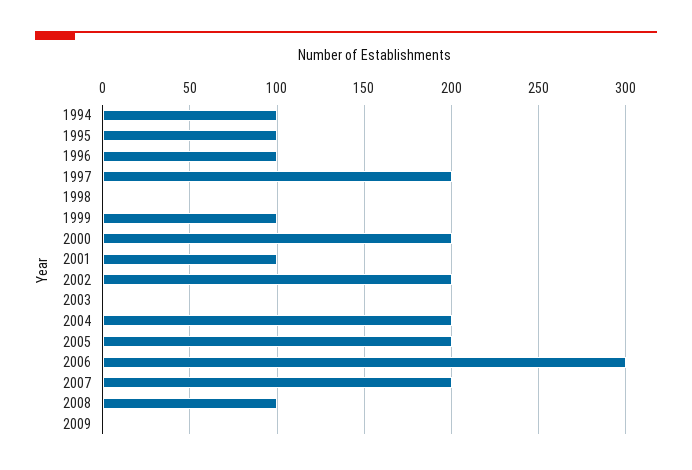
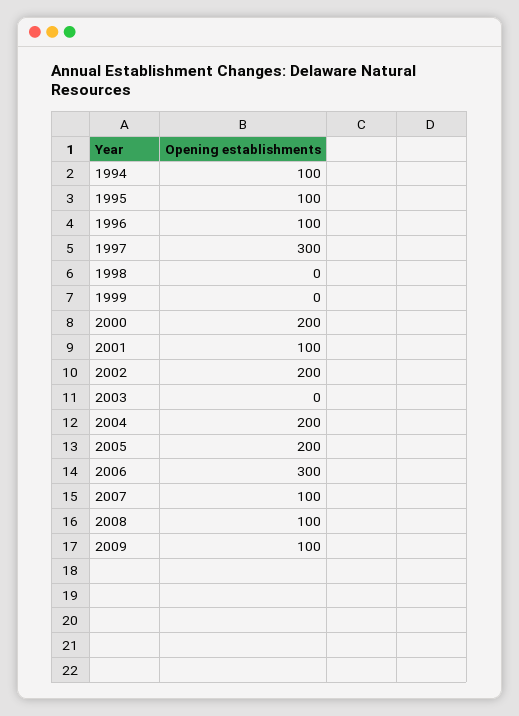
  {
    "1994": 100,
    "1995": 100,
    "1996": 100,
-   "1997": 200,
+   "1997": 300,
    "1998": 0,
-   "1999": 100,
+   "1999": 0,
    "2000": 200,
    "2001": 100,
    "2002": 200,
    "2003": 0,
    "2004": 200,
    "2005": 200,
    "2006": 300,
-   "2007": 200,
+   "2007": 100,
    "2008": 100,
-   "2009": 0
+   "2009": 100
  }

